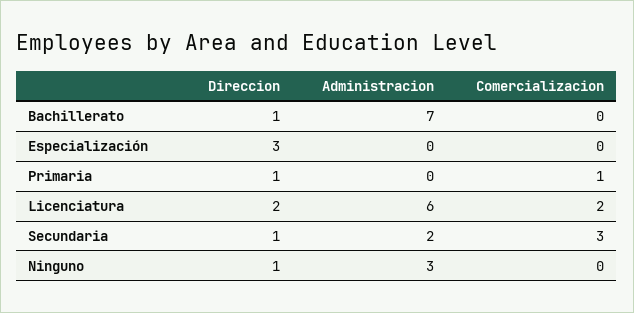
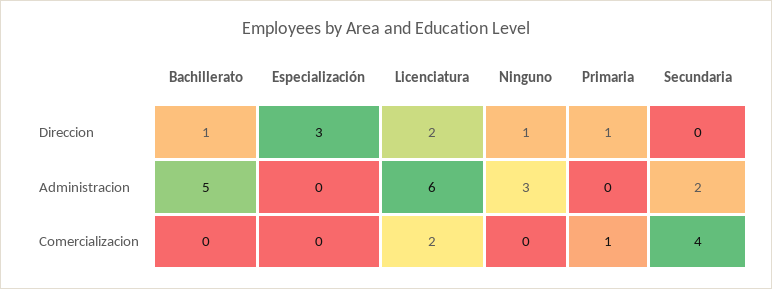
  {
    "Direccion": {
      "Bachillerato": 1,
      "Especialización": 3,
      "Primaria": 1,
      "Licenciatura": 2,
-     "Secundaria": 1,
+     "Secundaria": 0,
      "Ninguno": 1
    },
    "Administracion": {
-     "Bachillerato": 7,
+     "Bachillerato": 5,
      "Especialización": 0,
      "Primaria": 0,
      "Licenciatura": 6,
      "Secundaria": 2,
      "Ninguno": 3
    },
    "Comercializacion": {
      "Bachillerato": 0,
      "Especialización": 0,
      "Primaria": 1,
      "Licenciatura": 2,
-     "Secundaria": 3,
+     "Secundaria": 4,
      "Ninguno": 0
    }
  }

